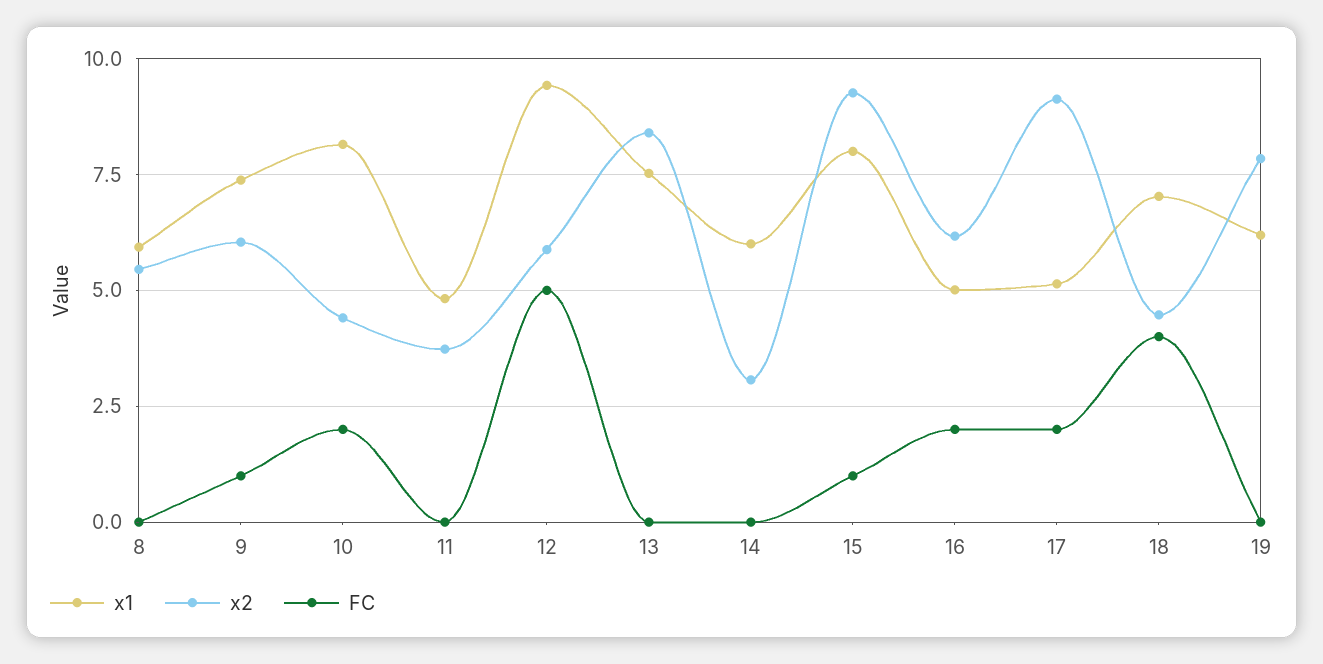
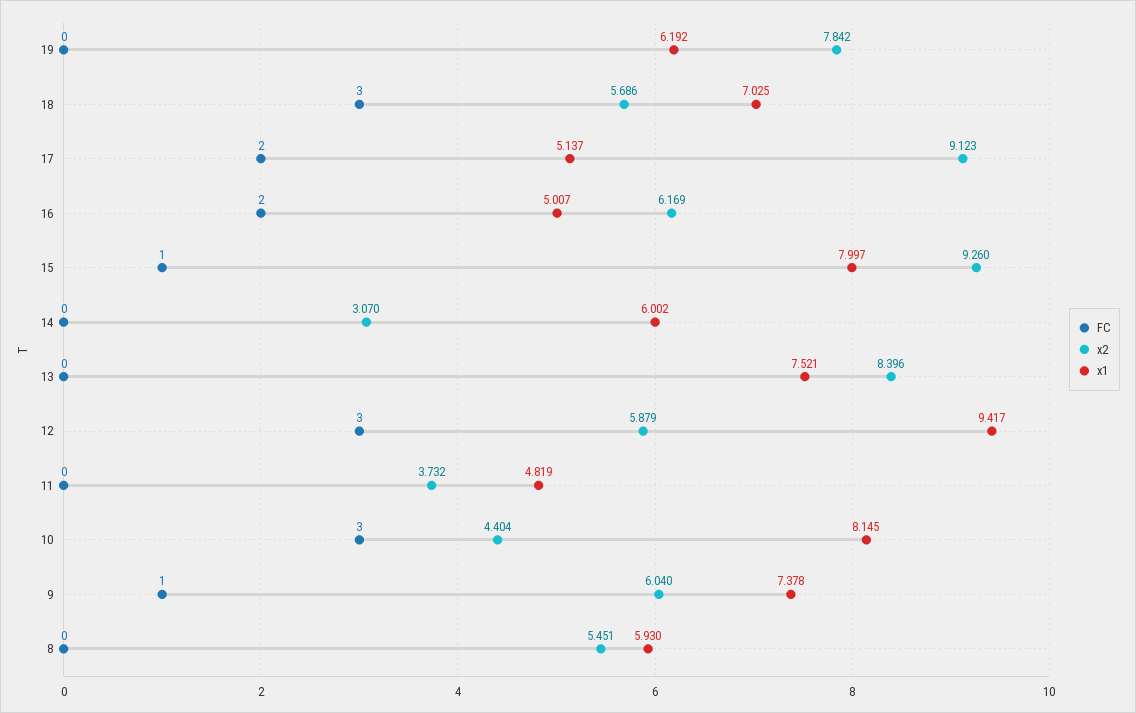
  {
    "x1": {
      "8": 5.93,
      "9": 7.378,
      "10": 8.145,
      "11": 4.819,
      "12": 9.417,
      "13": 7.521,
      "14": 6.002,
      "15": 7.997,
      "16": 5.007,
      "17": 5.137,
      "18": 7.025,
      "19": 6.192
    },
    "x2": {
      "8": 5.451,
      "9": 6.04,
      "10": 4.404,
      "11": 3.732,
      "12": 5.879,
      "13": 8.396,
      "14": 3.07,
      "15": 9.26,
      "16": 6.169,
      "17": 9.123,
-     "18": 4.5,
+     "18": 5.686,
      "19": 7.842
    },
    "FC": {
      "8": 0,
      "9": 1,
-     "10": 2,
+     "10": 3,
      "11": 0,
-     "12": 5,
+     "12": 3,
      "13": 0,
      "14": 0,
      "15": 1,
      "16": 2,
      "17": 2,
-     "18": 4,
+     "18": 3,
      "19": 0
    }
  }

